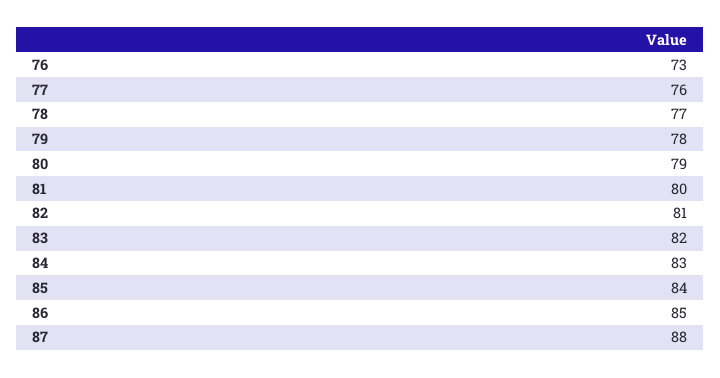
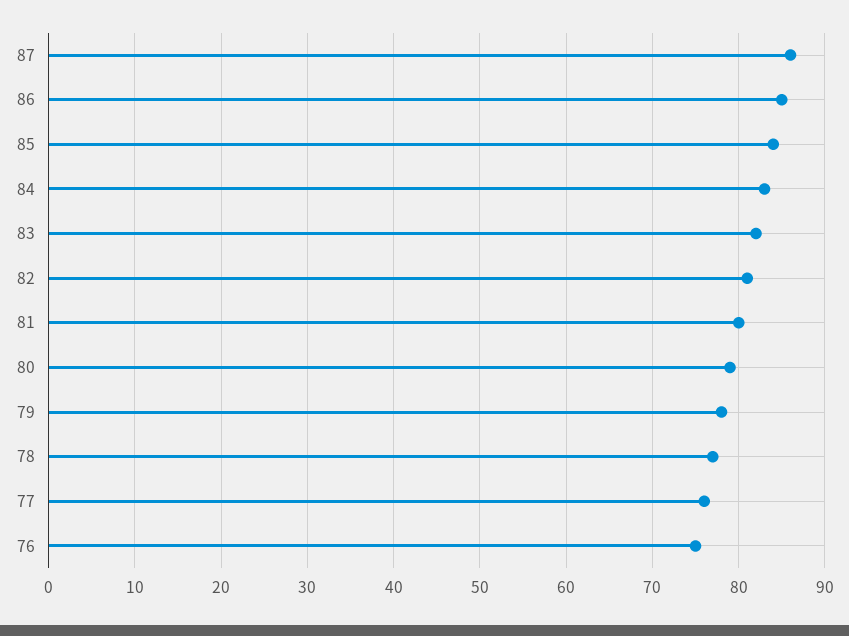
  {
-   "76": 73,
+   "76": 75,
    "77": 76,
    "78": 77,
    "79": 78,
    "80": 79,
    "81": 80,
    "82": 81,
    "83": 82,
    "84": 83,
    "85": 84,
    "86": 85,
-   "87": 88
+   "87": 86
  }

